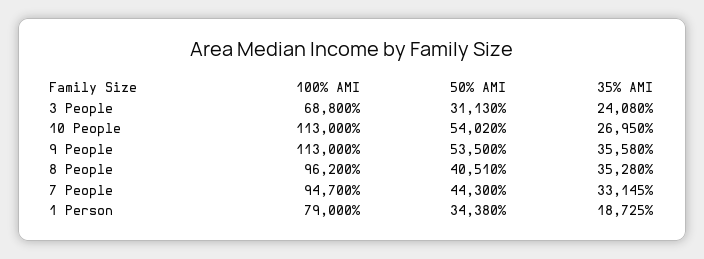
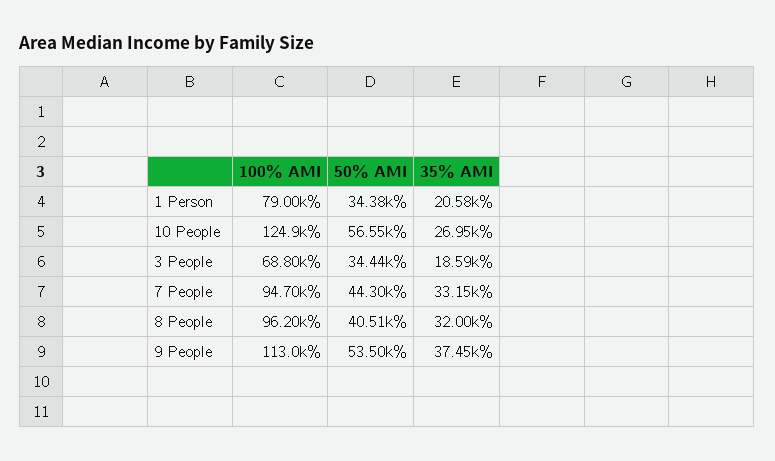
  {
    "100% AMI": {
      "3 People": 68800,
-     "10 People": 113000,
+     "10 People": 124900,
      "9 People": 113000,
      "8 People": 96200,
      "7 People": 94700,
      "1 Person": 79000
    },
    "50% AMI": {
-     "3 People": 31130,
+     "3 People": 34440,
-     "10 People": 54020,
+     "10 People": 56550,
      "9 People": 53500,
      "8 People": 40510,
      "7 People": 44300,
      "1 Person": 34380
    },
    "35% AMI": {
-     "3 People": 24080,
+     "3 People": 18590,
      "10 People": 26950,
-     "9 People": 35580,
+     "9 People": 37450,
-     "8 People": 35280,
+     "8 People": 32000,
      "7 People": 33145,
-     "1 Person": 18725
+     "1 Person": 20580
    }
  }

